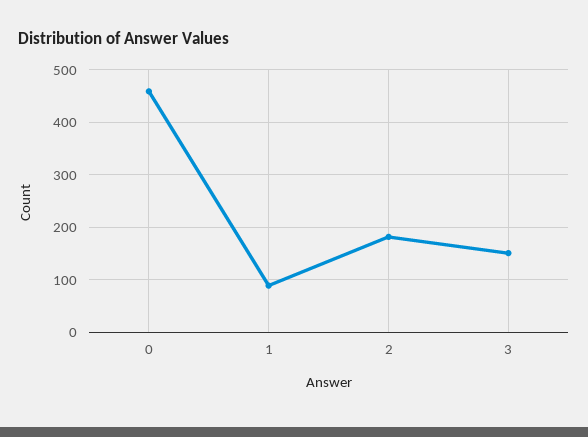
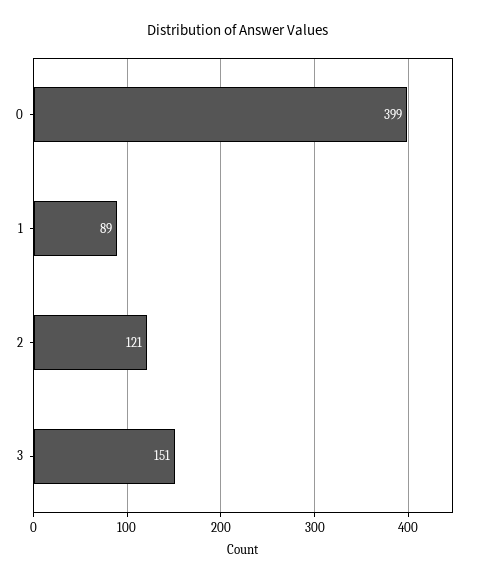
  {
-   "0": 460,
+   "0": 399,
    "1": 89,
-   "2": 180,
+   "2": 121,
    "3": 151
  }

